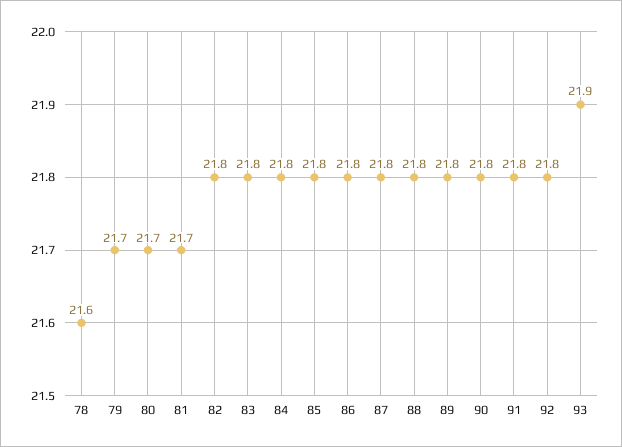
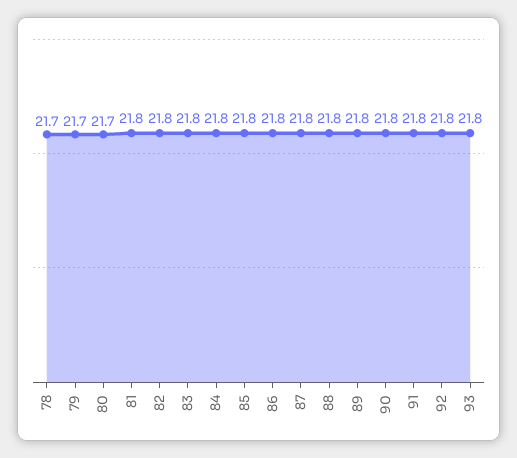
  {
-   "78": 21.6,
+   "78": 21.7,
    "79": 21.7,
    "80": 21.7,
-   "81": 21.7,
+   "81": 21.8,
    "82": 21.8,
    "83": 21.8,
    "84": 21.8,
    "85": 21.8,
    "86": 21.8,
    "87": 21.8,
    "88": 21.8,
    "89": 21.8,
    "90": 21.8,
    "91": 21.8,
    "92": 21.8,
-   "93": 21.9
+   "93": 21.8
  }

